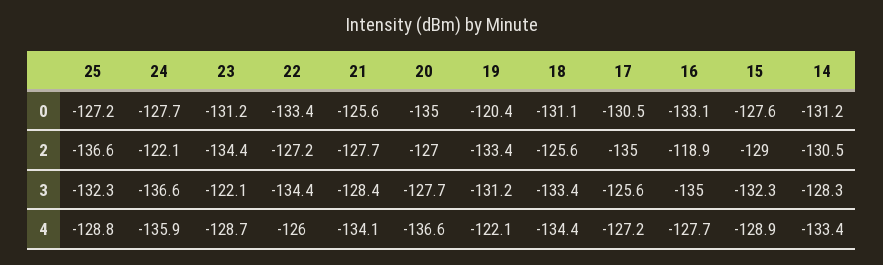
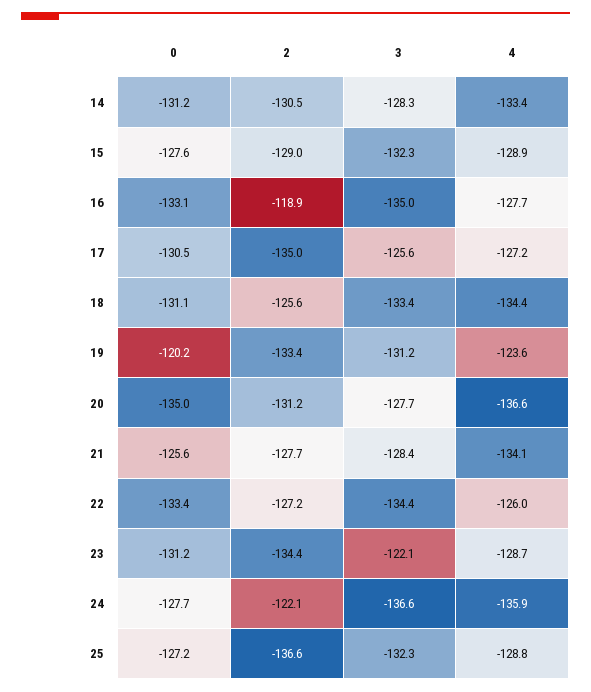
  {
    "25": {
      "0": -127.2,
      "2": -136.6,
      "3": -132.3,
      "4": -128.8
    },
    "24": {
      "0": -127.7,
      "2": -122.1,
      "3": -136.6,
      "4": -135.9
    },
    "23": {
      "0": -131.2,
      "2": -134.4,
      "3": -122.1,
      "4": -128.7
    },
    "22": {
      "0": -133.4,
      "2": -127.2,
      "3": -134.4,
      "4": -126
    },
    "21": {
      "0": -125.6,
      "2": -127.7,
      "3": -128.4,
      "4": -134.1
    },
    "20": {
      "0": -135,
-     "2": -127,
+     "2": -131.2,
      "3": -127.7,
      "4": -136.6
    },
    "19": {
-     "0": -120.4,
+     "0": -120.2,
      "2": -133.4,
      "3": -131.2,
-     "4": -122.1
+     "4": -123.6
    },
    "18": {
      "0": -131.1,
      "2": -125.6,
      "3": -133.4,
      "4": -134.4
    },
    "17": {
      "0": -130.5,
      "2": -135,
      "3": -125.6,
      "4": -127.2
    },
    "16": {
      "0": -133.1,
      "2": -118.9,
      "3": -135,
      "4": -127.7
    },
    "15": {
      "0": -127.6,
      "2": -129,
      "3": -132.3,
      "4": -128.9
    },
    "14": {
      "0": -131.2,
      "2": -130.5,
      "3": -128.3,
      "4": -133.4
    }
  }

